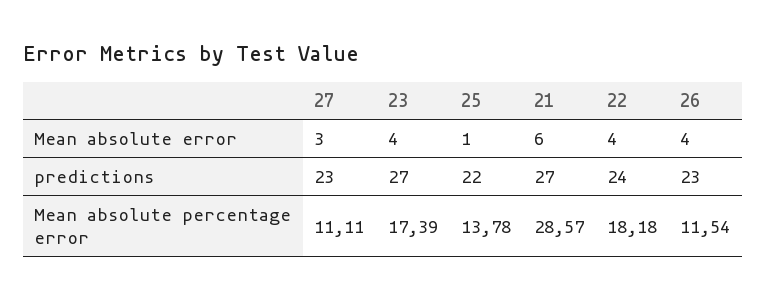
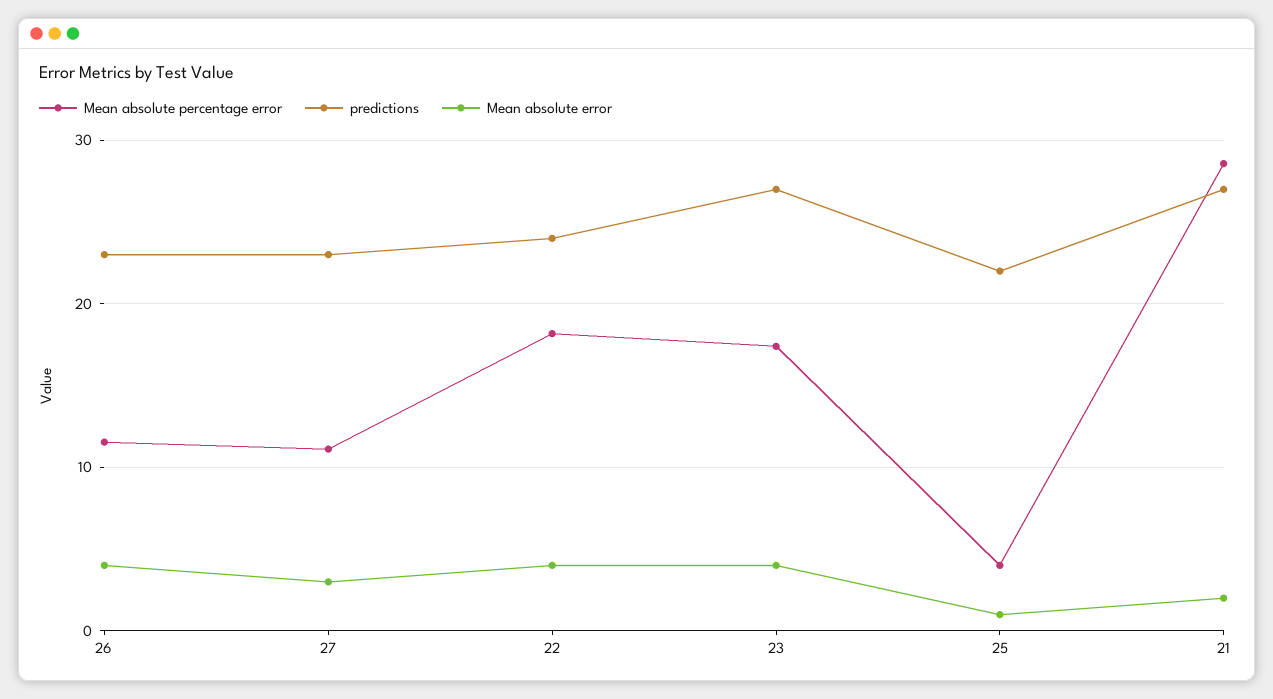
  {
    "Mean absolute error": {
      "27": 3,
      "23": 4,
      "25": 1,
-     "21": 6,
+     "21": 2,
      "22": 4,
      "26": 4
    },
    "predictions": {
      "27": 23,
      "23": 27,
      "25": 22,
      "21": 27,
      "22": 24,
      "26": 23
    },
    "Mean absolute percentage error": {
      "27": 11.11,
      "23": 17.39,
-     "25": 13.78,
+     "25": 4,
      "21": 28.57,
      "22": 18.18,
      "26": 11.54
    }
  }

